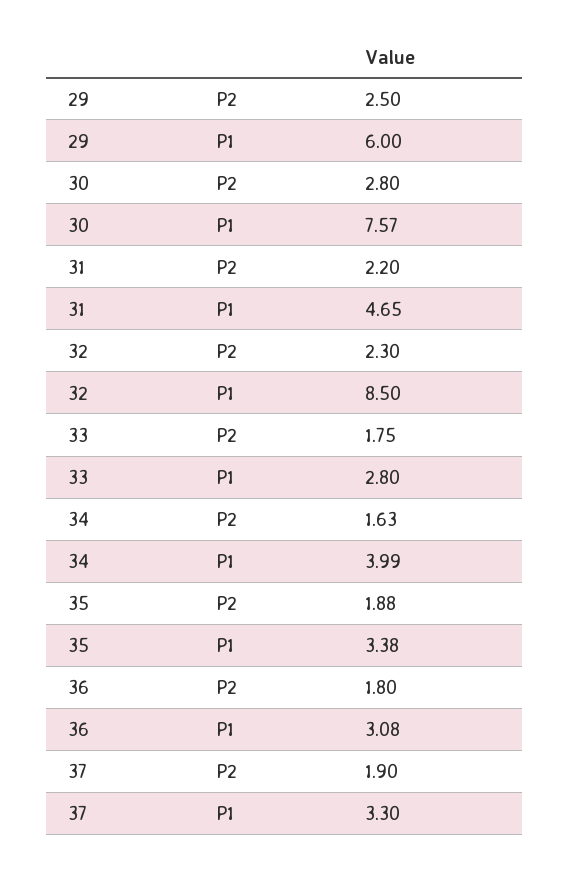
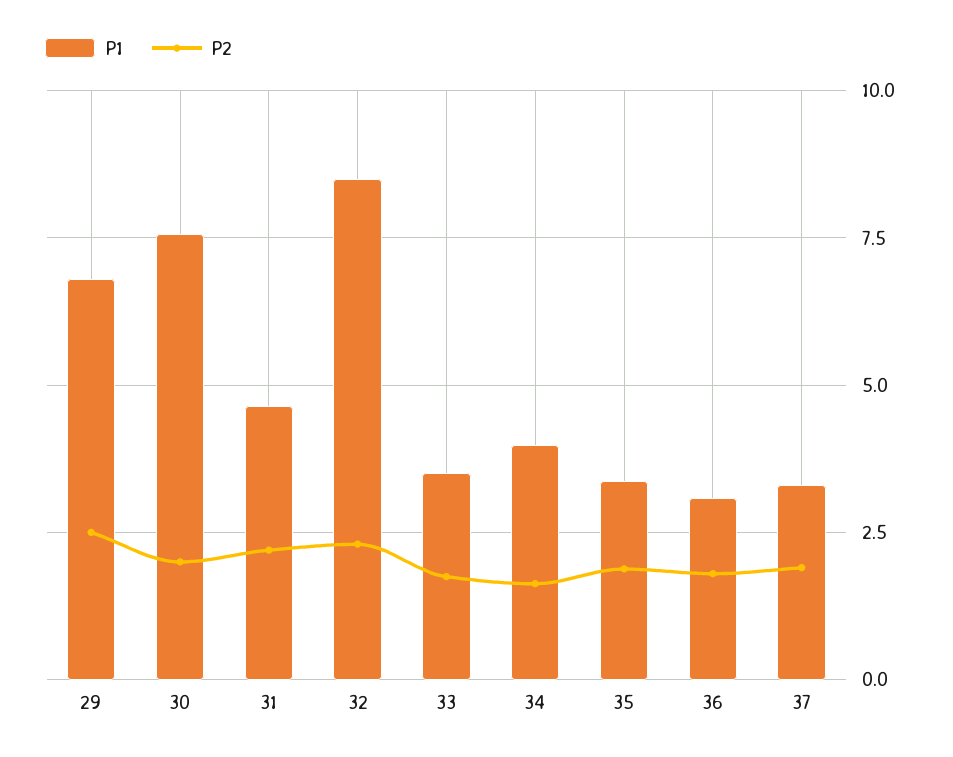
  {
    "P2": {
      "29": 2.5,
-     "30": 2.8,
+     "30": 2,
      "31": 2.2,
      "32": 2.3,
      "33": 1.75,
      "34": 1.63,
      "35": 1.88,
      "36": 1.8,
      "37": 1.9
    },
    "P1": {
-     "29": 6,
+     "29": 6.75,
      "30": 7.57,
      "31": 4.65,
      "32": 8.5,
-     "33": 2.8,
+     "33": 3.5,
      "34": 3.99,
      "35": 3.38,
      "36": 3.08,
      "37": 3.3
    }
  }

